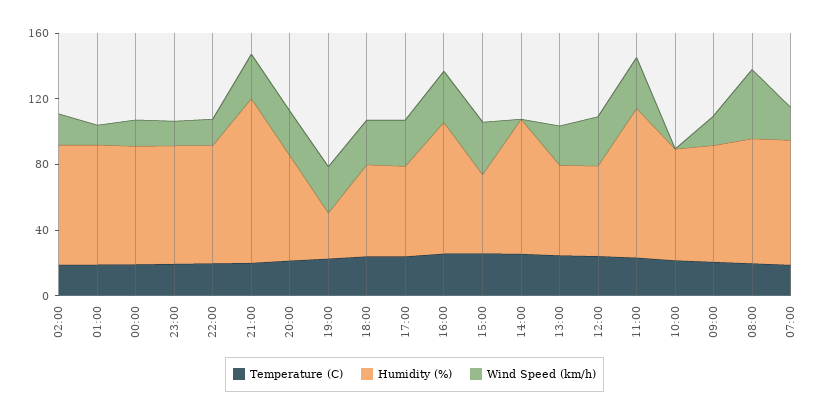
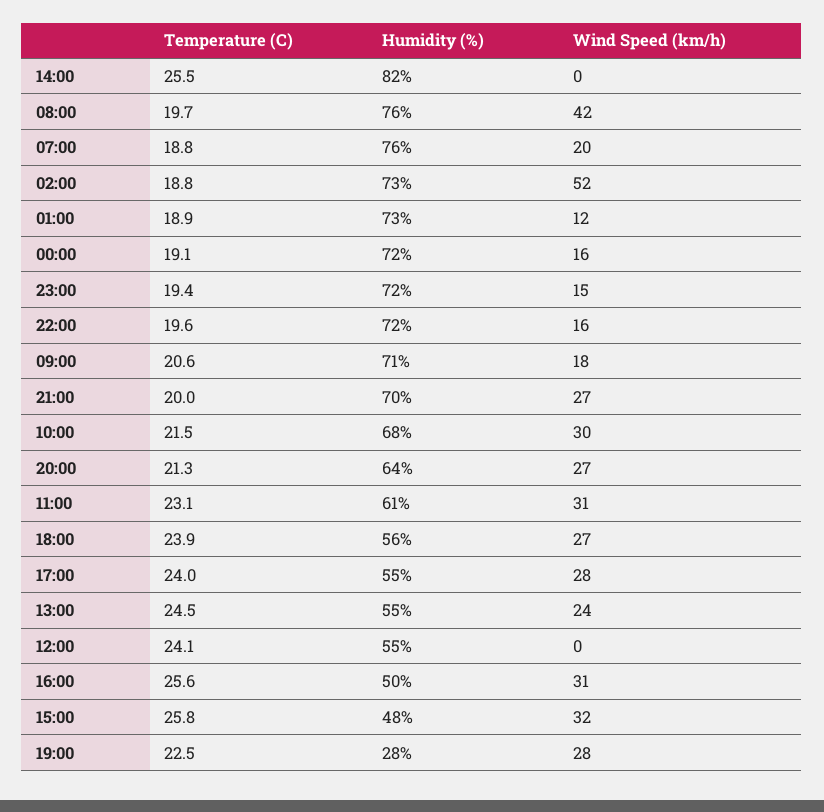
  {
    "Temperature (C)": {
      "02:00": 18.8,
      "01:00": 18.9,
      "00:00": 19.1,
      "23:00": 19.4,
      "22:00": 19.6,
      "21:00": 20,
      "20:00": 21.3,
      "19:00": 22.5,
      "18:00": 23.9,
      "17:00": 24,
      "16:00": 25.6,
      "15:00": 25.8,
      "14:00": 25.5,
      "13:00": 24.5,
      "12:00": 24.1,
      "11:00": 23.1,
      "10:00": 21.5,
      "09:00": 20.6,
      "08:00": 19.7,
      "07:00": 18.8
    },
    "Humidity (%)": {
      "02:00": 73,
      "01:00": 73,
      "00:00": 72,
      "23:00": 72,
      "22:00": 72,
-     "21:00": 100,
+     "21:00": 70,
      "20:00": 64,
      "19:00": 28,
      "18:00": 56,
      "17:00": 55,
-     "16:00": 80,
+     "16:00": 50,
      "15:00": 48,
      "14:00": 82,
      "13:00": 55,
      "12:00": 55,
-     "11:00": 90,
+     "11:00": 61,
      "10:00": 68,
      "09:00": 71,
      "08:00": 76,
      "07:00": 76
    },
    "Wind Speed (km/h)": {
-     "02:00": 20,
+     "02:00": 52,
      "01:00": 12,
      "00:00": 16,
      "23:00": 15,
      "22:00": 16,
      "21:00": 27,
      "20:00": 27,
      "19:00": 28,
      "18:00": 27,
      "17:00": 28,
      "16:00": 31,
      "15:00": 32,
      "14:00": 0,
      "13:00": 24,
-     "12:00": 30,
+     "12:00": 0,
      "11:00": 31,
-     "10:00": 0,
+     "10:00": 30,
      "09:00": 18,
      "08:00": 42,
      "07:00": 20
    }
  }

